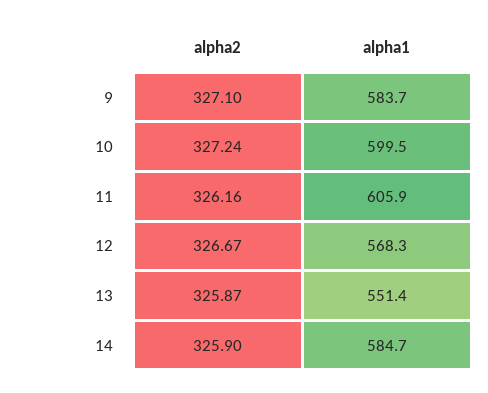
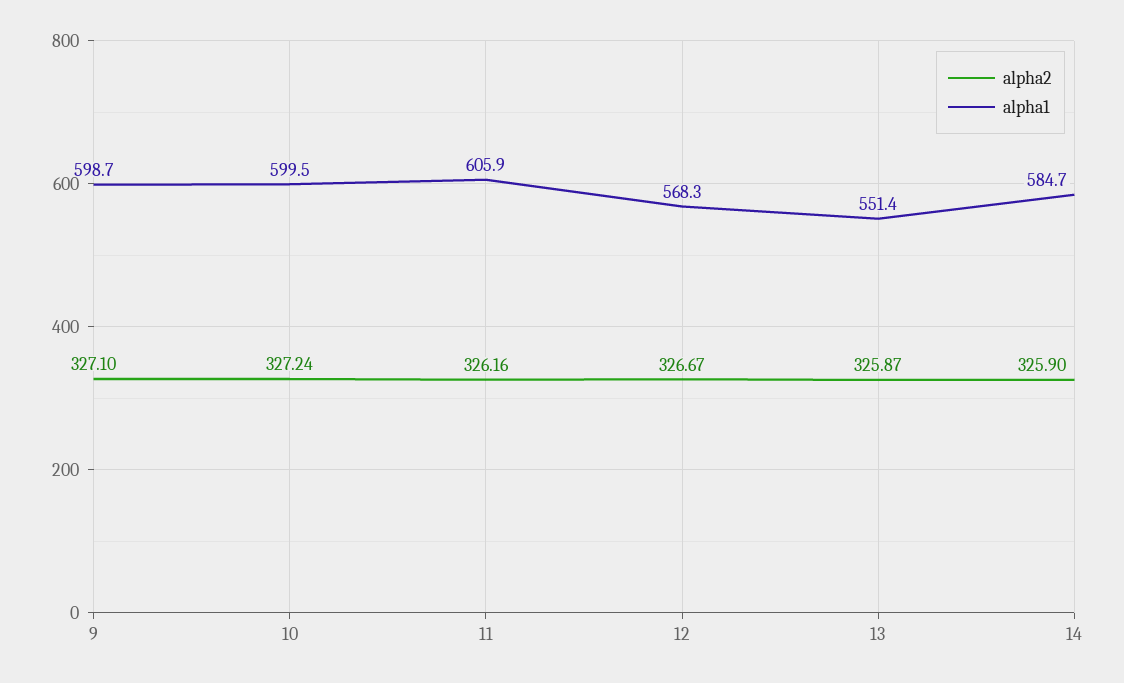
  {
    "alpha2": {
      "9": 327.1,
      "10": 327.24,
      "11": 326.16,
      "12": 326.67,
      "13": 325.87,
      "14": 325.9
    },
    "alpha1": {
-     "9": 583.7,
+     "9": 598.7,
      "10": 599.5,
      "11": 605.9,
      "12": 568.3,
      "13": 551.4,
      "14": 584.7
    }
  }

